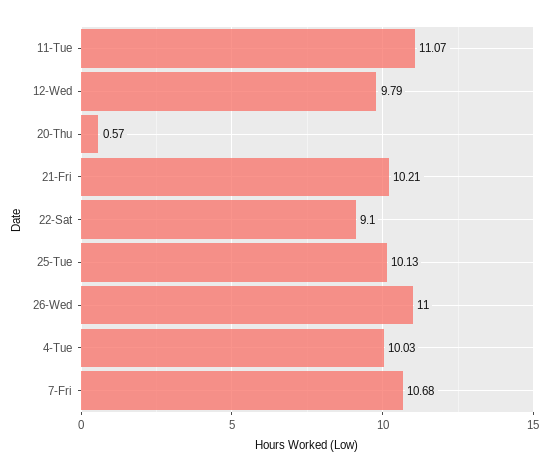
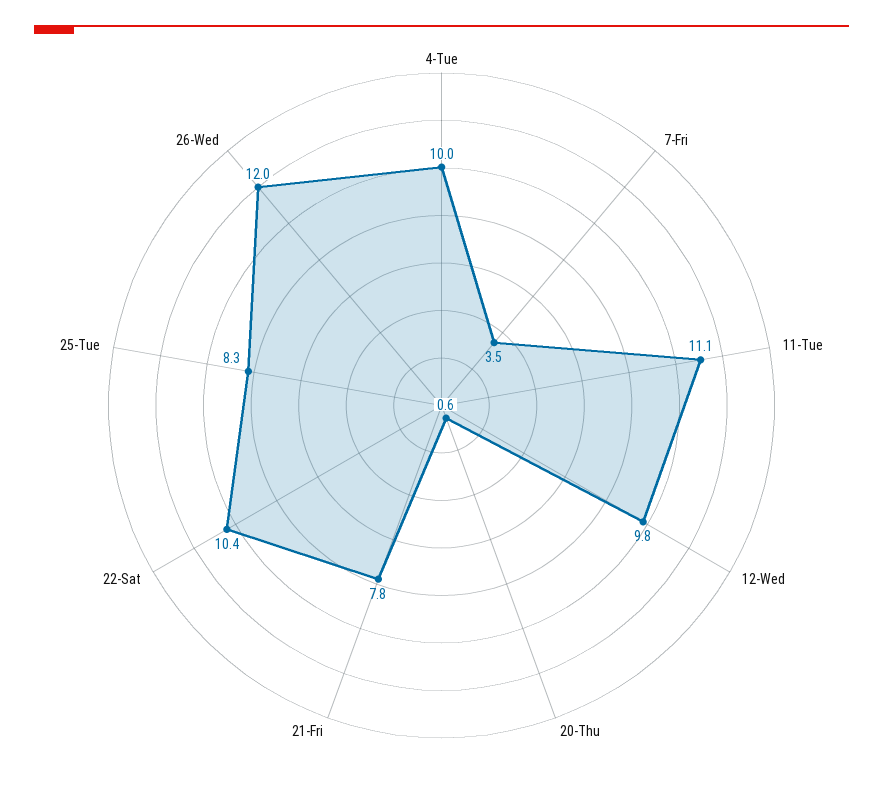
  {
    "11-Tue": 11.07,
    "12-Wed": 9.79,
    "20-Thu": 0.57,
-   "21-Fri": 10.21,
+   "21-Fri": 7.8,
-   "22-Sat": 9.1,
+   "22-Sat": 10.4,
-   "25-Tue": 10.13,
+   "25-Tue": 8.3,
-   "26-Wed": 11,
+   "26-Wed": 12,
    "4-Tue": 10.03,
-   "7-Fri": 10.68
+   "7-Fri": 3.5
  }

